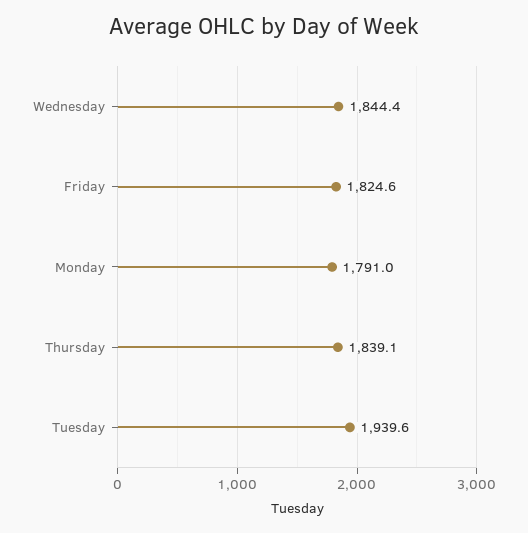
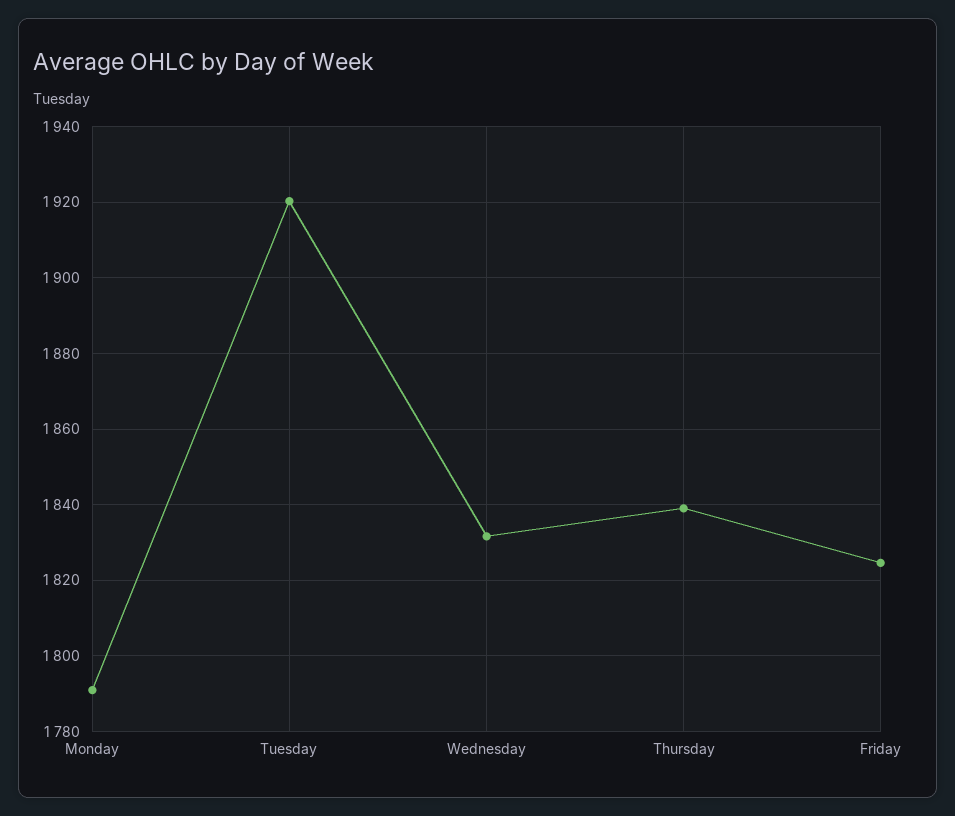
  {
-   "Wednesday": 1844.4,
+   "Wednesday": 1832,
    "Friday": 1824.6,
    "Monday": 1791,
    "Thursday": 1839.1,
-   "Tuesday": 1939.6
+   "Tuesday": 1920
  }

